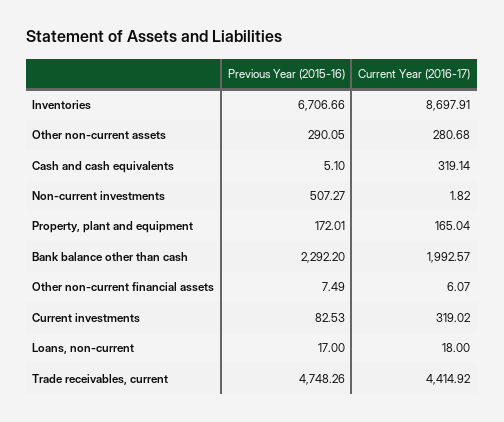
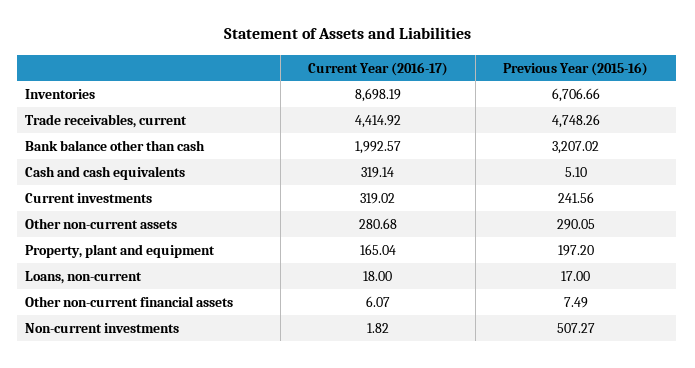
  {
    "Previous Year (2015-16)": {
      "Inventories": 6706.66,
      "Other non-current assets": 290.05,
      "Cash and cash equivalents": 5.1,
      "Non-current investments": 507.27,
-     "Property, plant and equipment": 172.01,
+     "Property, plant and equipment": 197.2,
-     "Bank balance other than cash": 2292.2,
+     "Bank balance other than cash": 3207.02,
      "Other non-current financial assets": 7.49,
-     "Current investments": 82.53,
+     "Current investments": 241.56,
      "Loans, non-current": 17,
      "Trade receivables, current": 4748.26
    },
    "Current Year (2016-17)": {
-     "Inventories": 8697.91,
+     "Inventories": 8698.19,
      "Other non-current assets": 280.68,
      "Cash and cash equivalents": 319.14,
      "Non-current investments": 1.82,
      "Property, plant and equipment": 165.04,
      "Bank balance other than cash": 1992.57,
      "Other non-current financial assets": 6.07,
      "Current investments": 319.02,
      "Loans, non-current": 18,
      "Trade receivables, current": 4414.92
    }
  }

